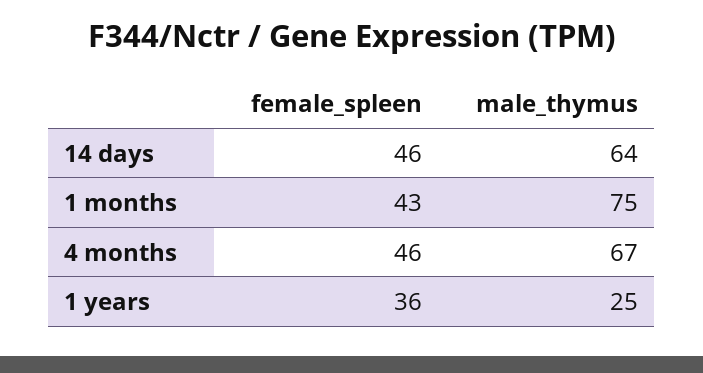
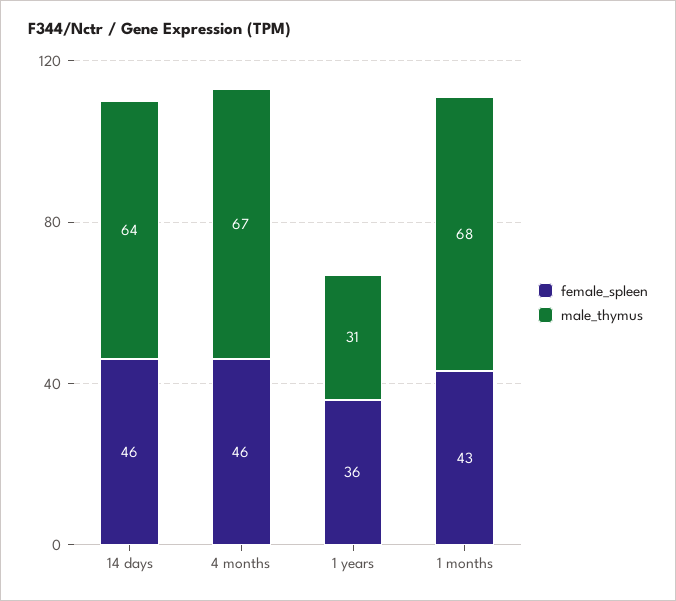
  {
    "female_spleen": {
      "14 days": 46,
      "1 months": 43,
      "4 months": 46,
      "1 years": 36
    },
    "male_thymus": {
      "14 days": 64,
-     "1 months": 75,
+     "1 months": 68,
      "4 months": 67,
-     "1 years": 25
+     "1 years": 31
    }
  }

